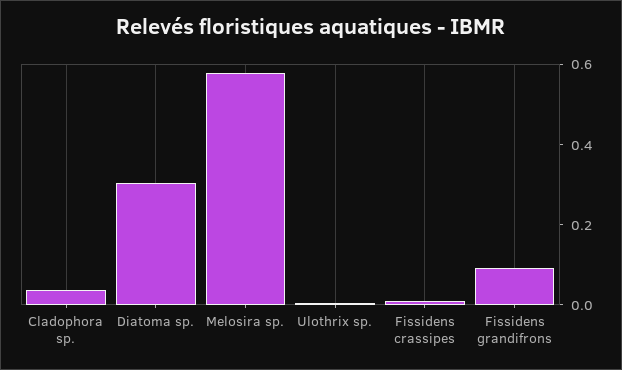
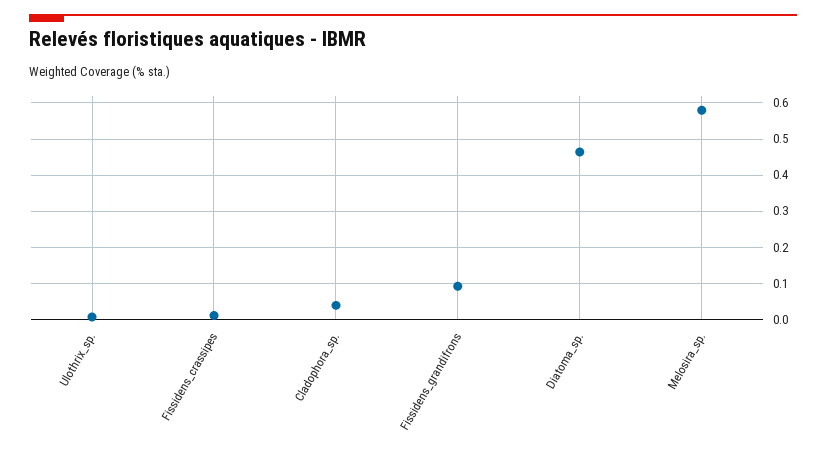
  {
    "Cladophora sp.": 0.04,
-   "Diatoma sp.": 0.3,
+   "Diatoma sp.": 0.46,
    "Melosira sp.": 0.58,
    "Ulothrix sp.": 0,
    "Fissidens crassipes": 0.02,
    "Fissidens grandifrons": 0.1
  }

